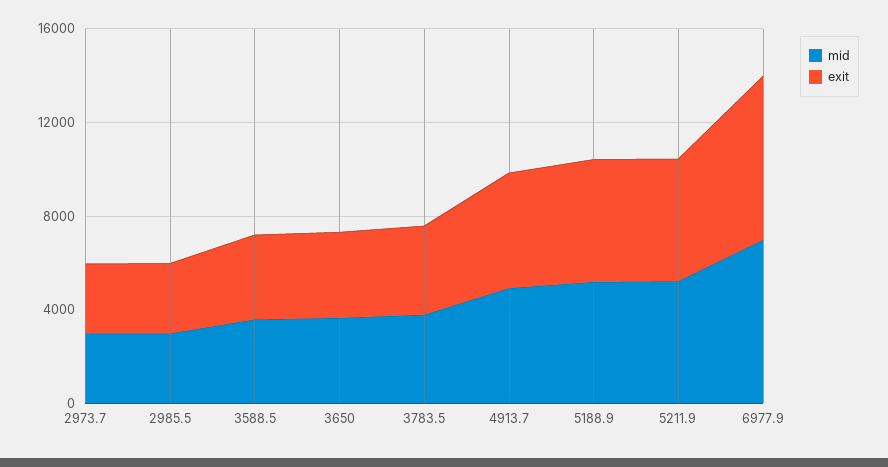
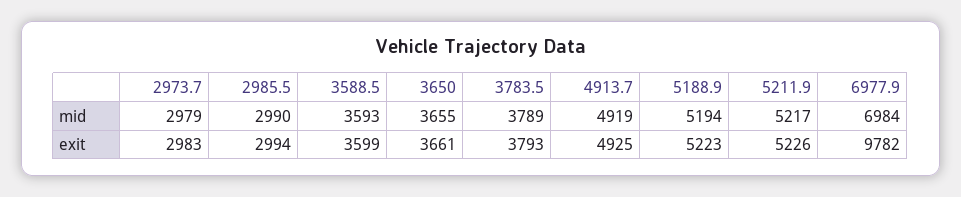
  {
    "mid": {
      "2973.7": 2979,
      "2985.5": 2990,
      "3588.5": 3593,
      "3650": 3655,
      "3783.5": 3789,
      "4913.7": 4919,
      "5188.9": 5194,
      "5211.9": 5217,
      "6977.9": 6984
    },
    "exit": {
      "2973.7": 2983,
      "2985.5": 2994,
      "3588.5": 3599,
      "3650": 3661,
      "3783.5": 3793,
      "4913.7": 4925,
      "5188.9": 5223,
      "5211.9": 5226,
-     "6977.9": 7000
+     "6977.9": 9782
    }
  }

